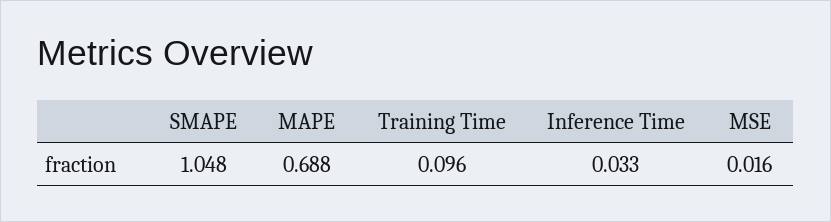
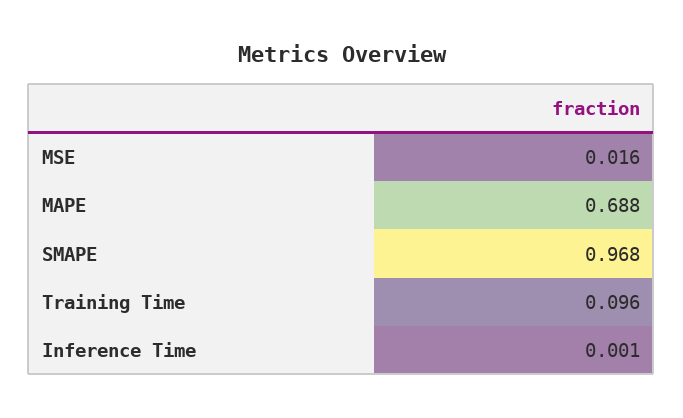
  {
-   "SMAPE": 1.048,
+   "SMAPE": 0.968,
    "MAPE": 0.688,
    "Training Time": 0.096,
-   "Inference Time": 0.033,
+   "Inference Time": 0.001,
    "MSE": 0.016
  }

